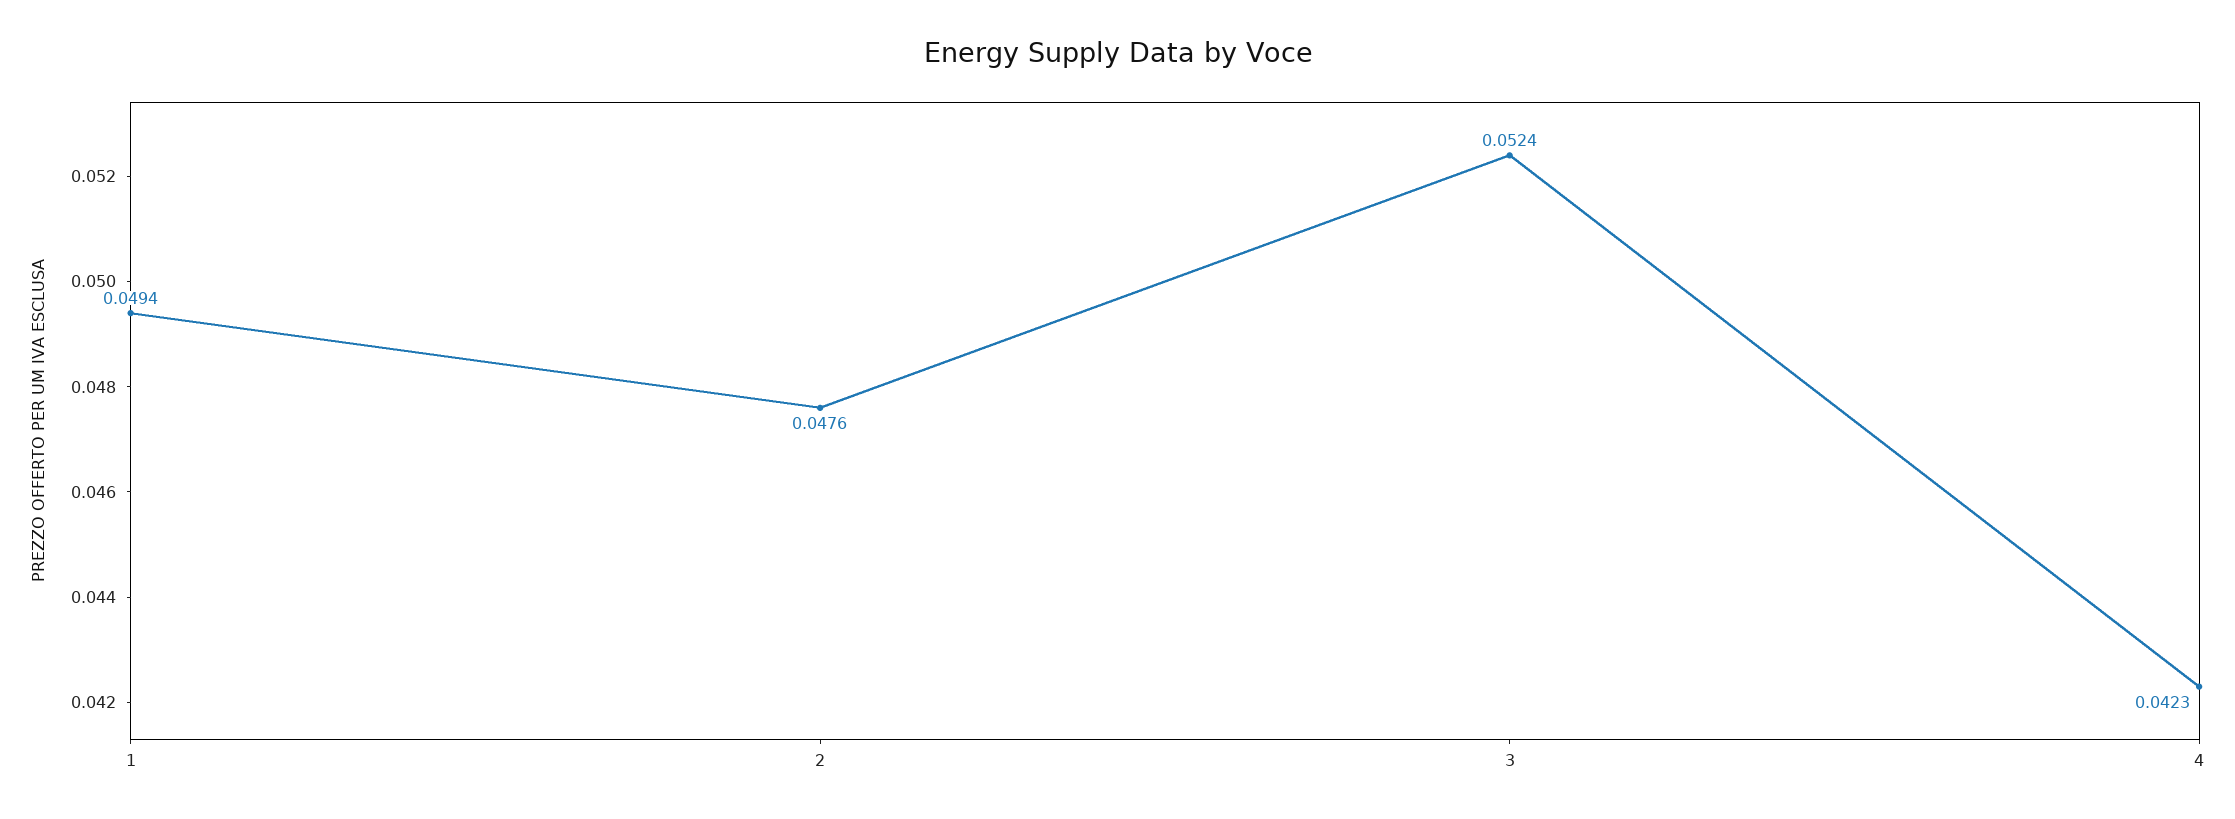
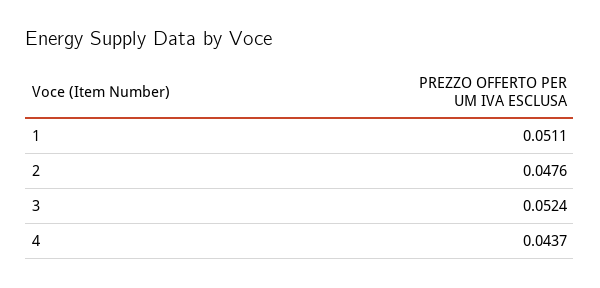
  {
-   "1": 0.0494,
+   "1": 0.0511,
    "2": 0.0476,
    "3": 0.0524,
-   "4": 0.0423
+   "4": 0.0437
  }

